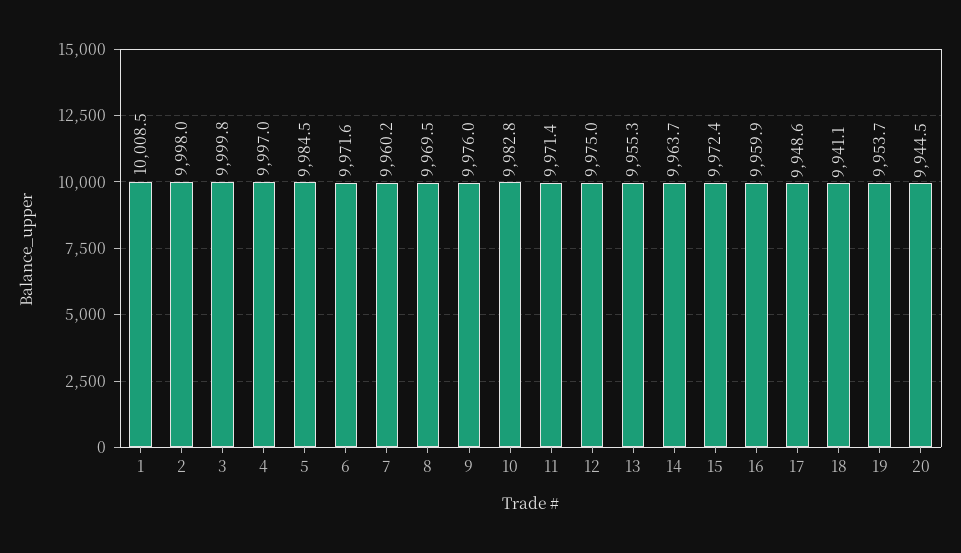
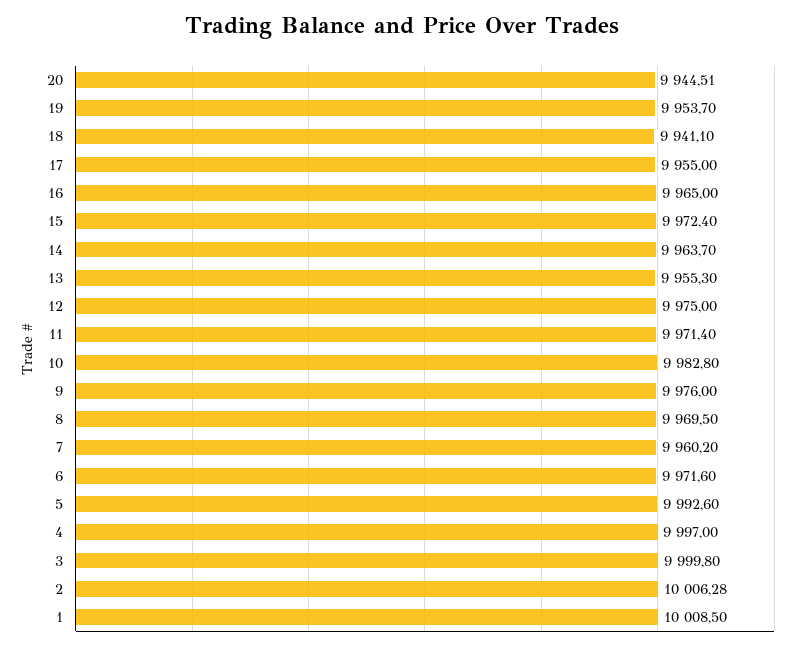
  {
    "1": 10008.5,
-   "2": 9998,
+   "2": 10006.28,
    "3": 9999.8,
    "4": 9997,
-   "5": 9984.5,
+   "5": 9992.6,
    "6": 9971.6,
    "7": 9960.2,
    "8": 9969.5,
    "9": 9976,
    "10": 9982.8,
    "11": 9971.4,
    "12": 9975,
    "13": 9955.3,
    "14": 9963.7,
    "15": 9972.4,
-   "16": 9959.9,
+   "16": 9965,
-   "17": 9948.6,
+   "17": 9955,
    "18": 9941.1,
    "19": 9953.7,
    "20": 9944.51
  }

